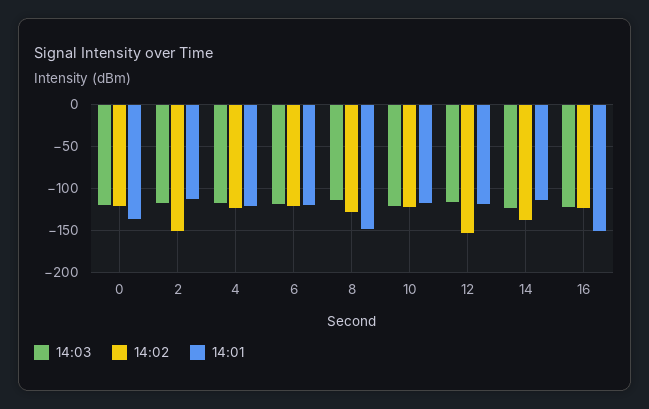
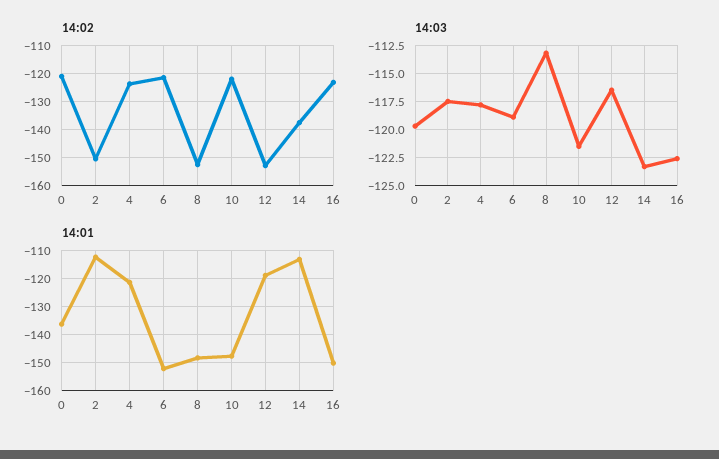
  {
    "14:03": {
      "0": -120,
      "2": -117.5,
      "4": -117.5,
      "6": -120,
      "8": -112.5,
      "10": -122.5,
      "12": -117.5,
      "14": -122.5,
      "16": -122.5
    },
    "14:02": {
      "0": -120,
      "2": -150,
      "4": -125,
      "6": -122.5,
-     "8": -130,
+     "8": -152.5,
      "10": -122.5,
      "12": -152.5,
      "14": -137.5,
      "16": -122.5
    },
    "14:01": {
      "0": -137.5,
      "2": -112.5,
      "4": -122.5,
-     "6": -120,
+     "6": -152.5,
      "8": -147.5,
-     "10": -120,
+     "10": -147.5,
      "12": -120,
      "14": -112.5,
      "16": -150
    }
  }

